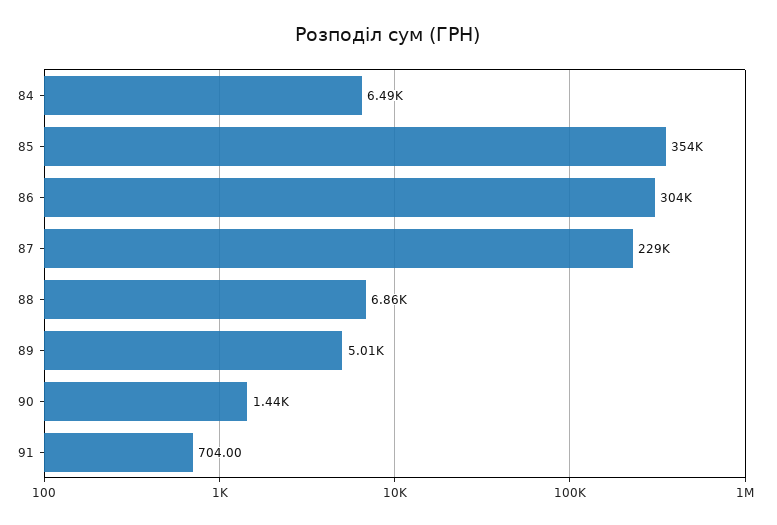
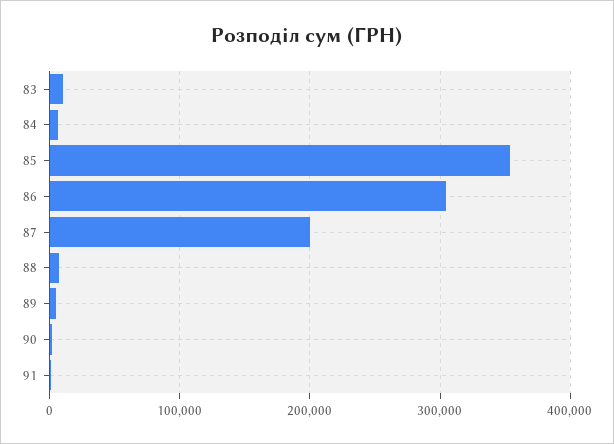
  {
    "84": 6490,
    "85": 354000,
    "86": 304000,
-   "87": 229000,
+   "87": 200000,
    "88": 6860,
    "89": 5010,
    "90": 1440,
-   "91": 704
+   "91": 704,
+   "83": 10000
  }

